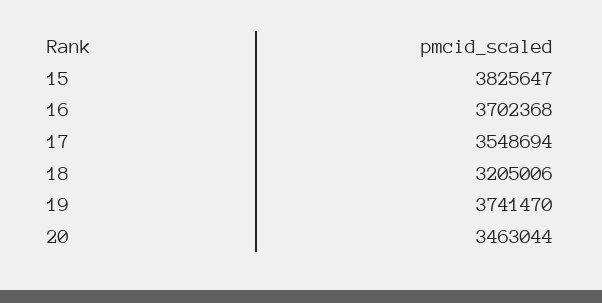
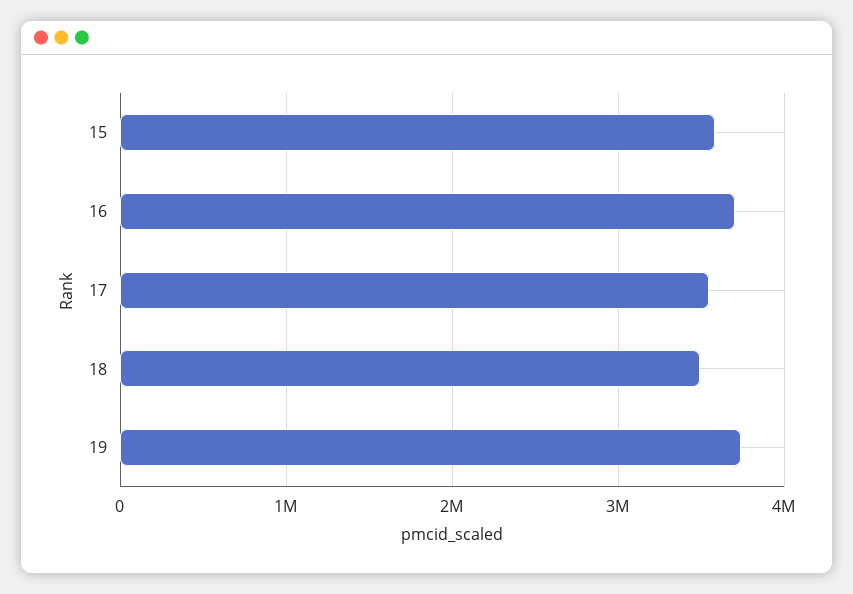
  {
-   "15": 3825647,
+   "15": 3600000,
    "16": 3702368,
    "17": 3548694,
-   "18": 3205006,
+   "18": 3500000,
-   "19": 3741470,
+   "19": 3741470
-   "20": 3463044
  }

